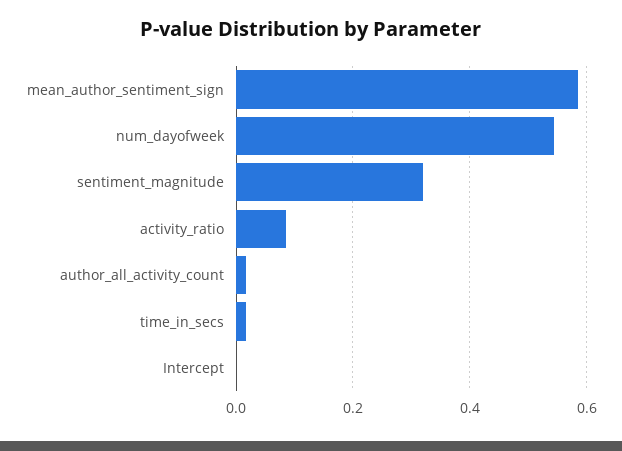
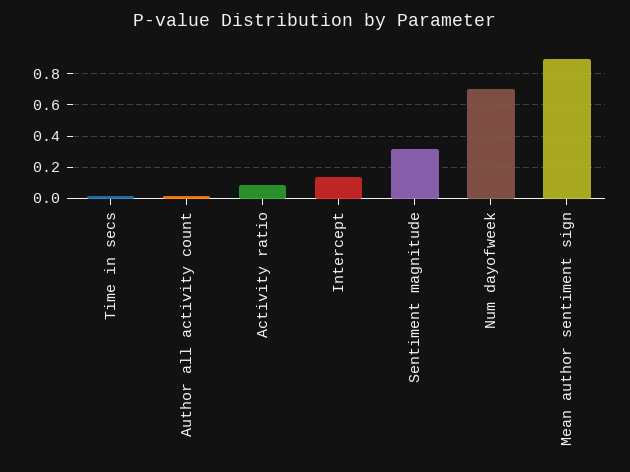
  {
-   "mean_author_sentiment_sign": 0.58,
+   "mean_author_sentiment_sign": 0.9,
-   "num_dayofweek": 0.54,
+   "num_dayofweek": 0.7,
    "sentiment_magnitude": 0.32,
    "activity_ratio": 0.08,
    "author_all_activity_count": 0.02,
    "time_in_secs": 0.02,
-   "Intercept": 0
+   "Intercept": 0.15
  }

